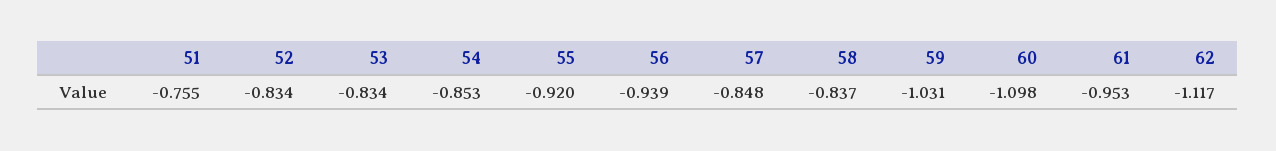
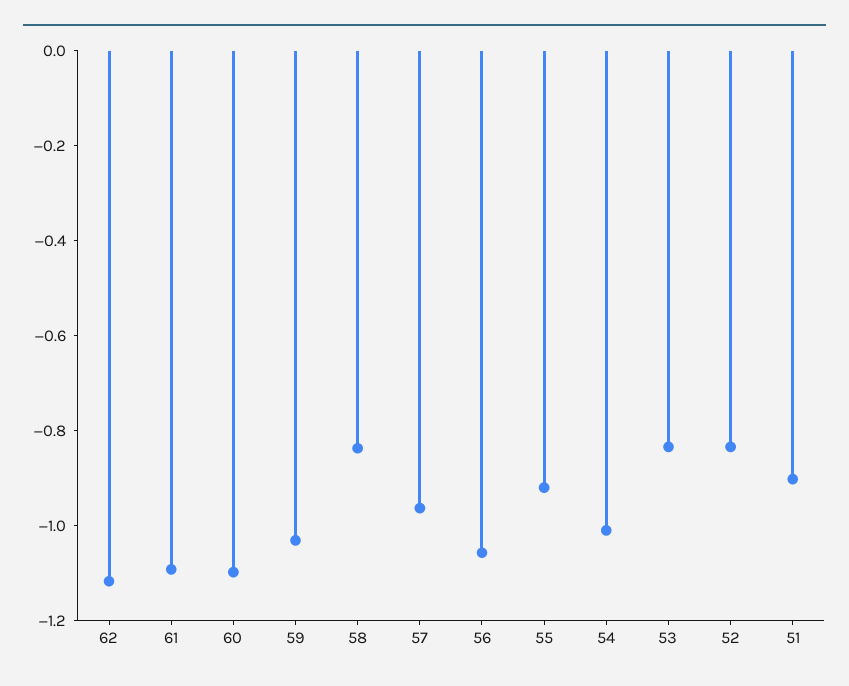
  {
-   "51": -0.755,
+   "51": -0.9,
    "52": -0.834,
    "53": -0.834,
-   "54": -0.853,
+   "54": -1,
    "55": -0.92,
-   "56": -0.939,
+   "56": -1.05,
-   "57": -0.848,
+   "57": -0.95,
    "58": -0.837,
    "59": -1.031,
    "60": -1.098,
-   "61": -0.953,
+   "61": -1.1,
    "62": -1.117
  }

